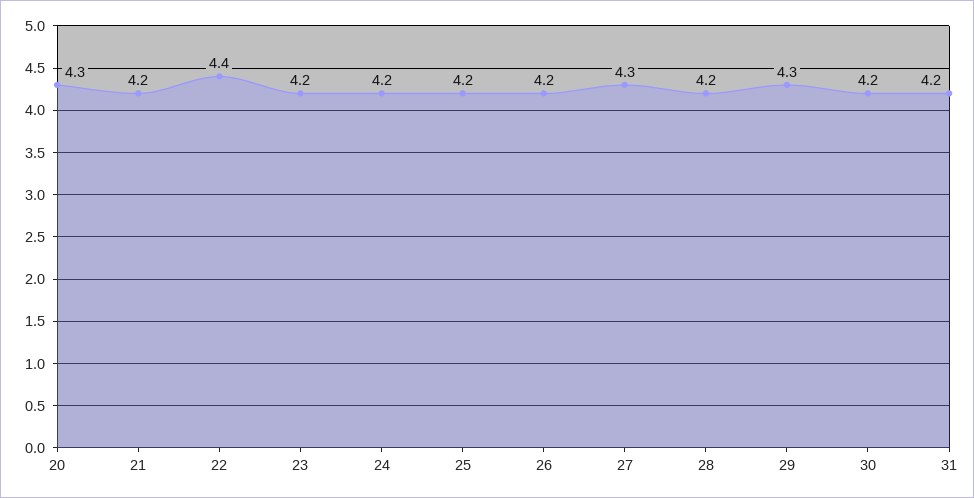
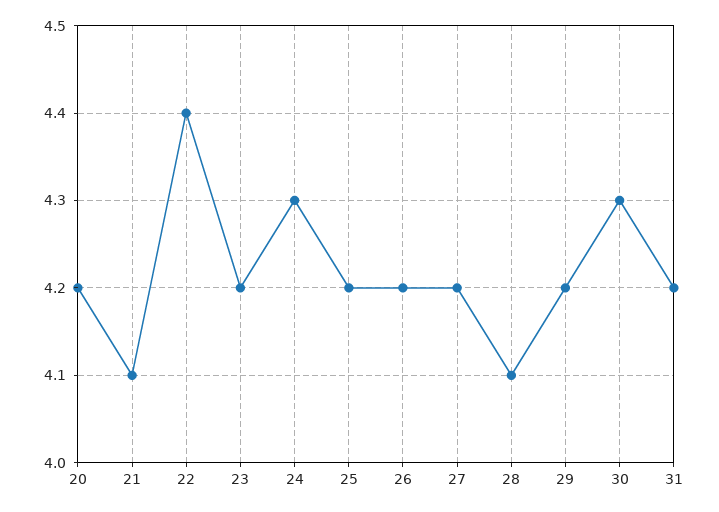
  {
-   "20": 4.3,
+   "20": 4.2,
-   "21": 4.2,
+   "21": 4.1,
    "22": 4.4,
    "23": 4.2,
-   "24": 4.2,
+   "24": 4.3,
    "25": 4.2,
    "26": 4.2,
-   "27": 4.3,
+   "27": 4.2,
-   "28": 4.2,
+   "28": 4.1,
-   "29": 4.3,
+   "29": 4.2,
-   "30": 4.2,
+   "30": 4.3,
    "31": 4.2
  }

